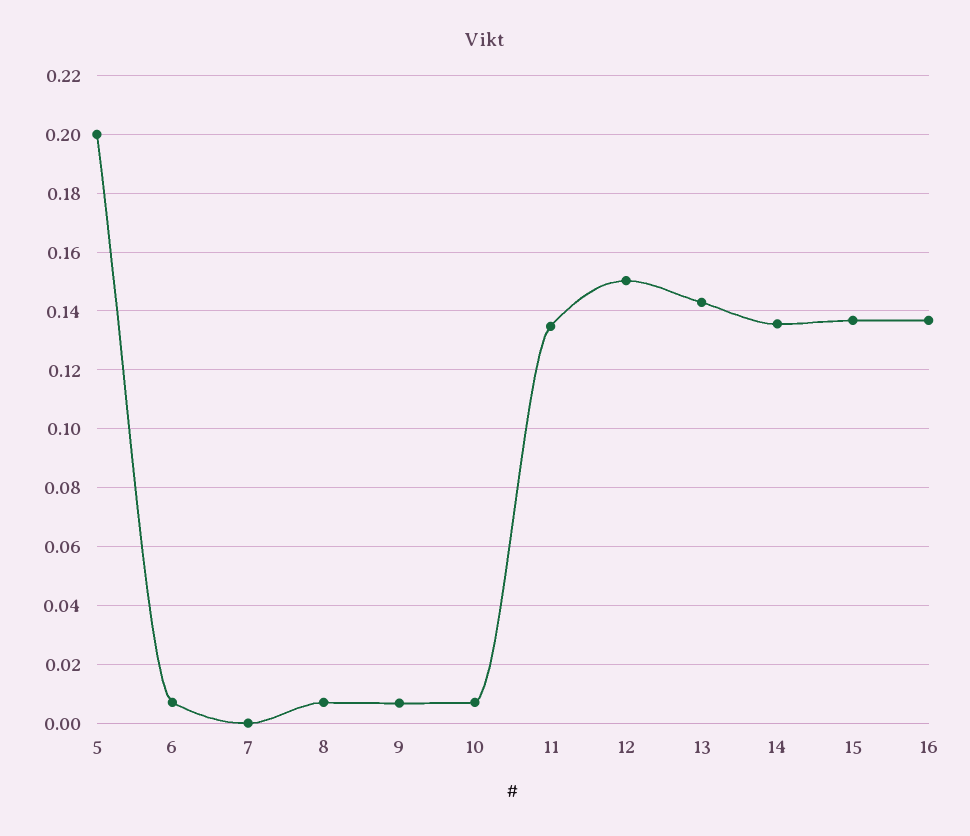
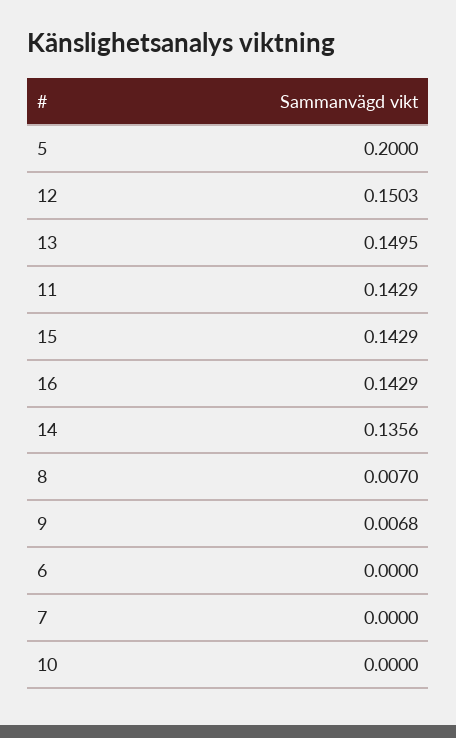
  {
    "5": 0.2,
-   "6": 0.0075,
+   "6": 0,
    "7": 0,
    "8": 0.007,
    "9": 0.0068,
-   "10": 0.0075,
+   "10": 0,
-   "11": 0.135,
+   "11": 0.1429,
    "12": 0.1503,
-   "13": 0.1425,
+   "13": 0.1495,
    "14": 0.1356,
-   "15": 0.1375,
+   "15": 0.1429,
-   "16": 0.1375
+   "16": 0.1429
  }

